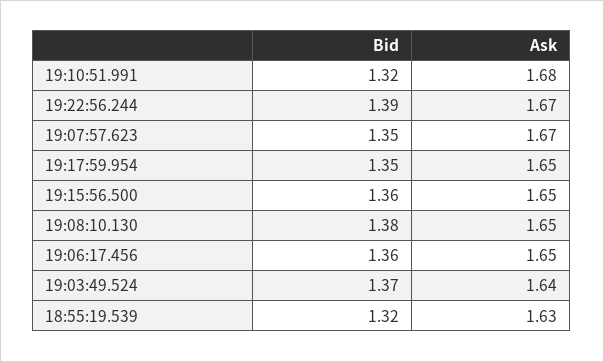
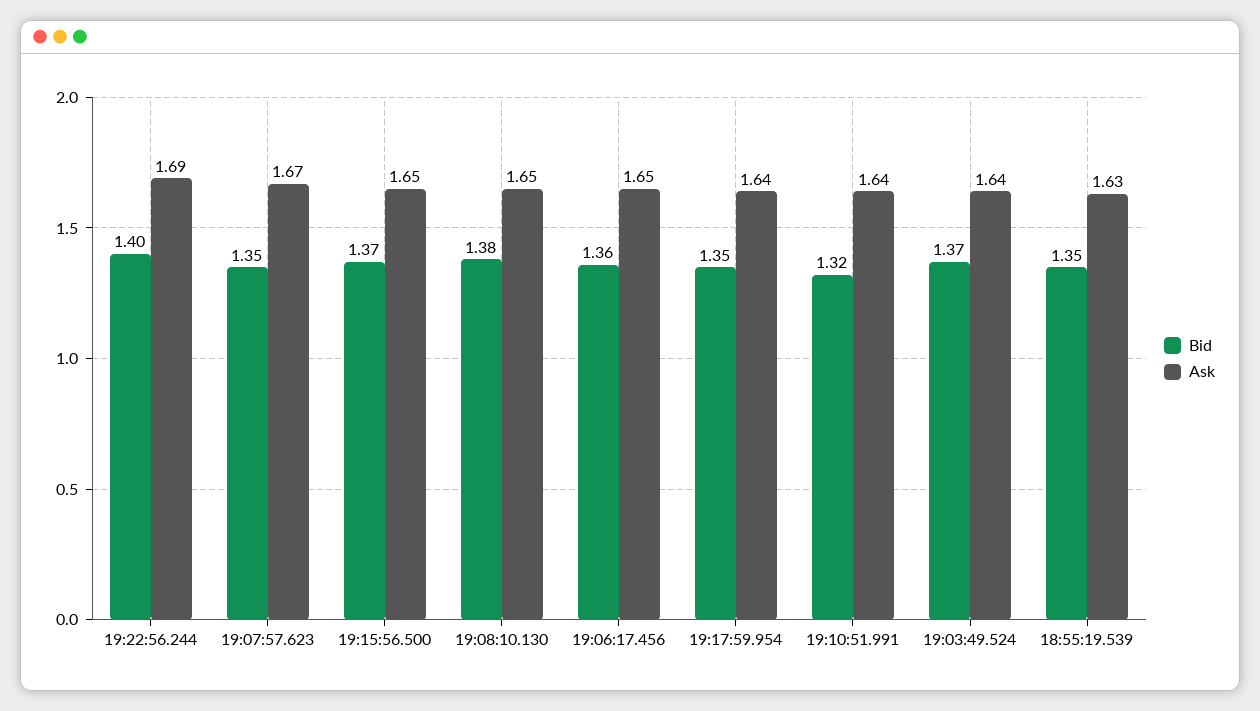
  {
    "Bid": {
      "19:10:51.991": 1.32,
-     "19:22:56.244": 1.39,
+     "19:22:56.244": 1.4,
      "19:07:57.623": 1.35,
      "19:17:59.954": 1.35,
-     "19:15:56.500": 1.36,
+     "19:15:56.500": 1.37,
      "19:08:10.130": 1.38,
      "19:06:17.456": 1.36,
      "19:03:49.524": 1.37,
-     "18:55:19.539": 1.32
+     "18:55:19.539": 1.35
    },
    "Ask": {
-     "19:10:51.991": 1.68,
+     "19:10:51.991": 1.64,
-     "19:22:56.244": 1.67,
+     "19:22:56.244": 1.69,
      "19:07:57.623": 1.67,
-     "19:17:59.954": 1.65,
+     "19:17:59.954": 1.64,
      "19:15:56.500": 1.65,
      "19:08:10.130": 1.65,
      "19:06:17.456": 1.65,
      "19:03:49.524": 1.64,
      "18:55:19.539": 1.63
    }
  }

